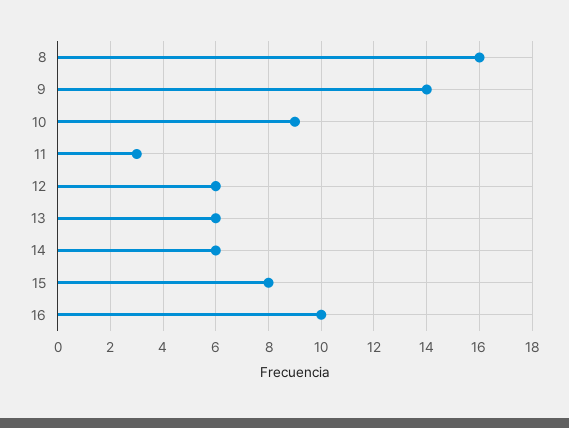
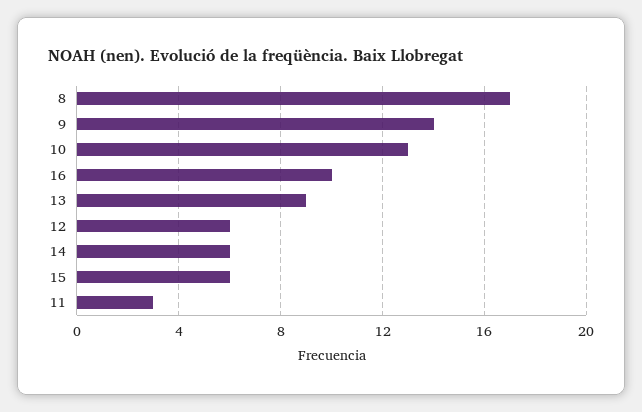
  {
-   "8": 16,
+   "8": 17,
    "9": 14,
-   "10": 9,
+   "10": 13,
    "11": 3,
    "12": 6,
-   "13": 6,
+   "13": 9,
    "14": 6,
-   "15": 8,
+   "15": 6,
    "16": 10
  }

